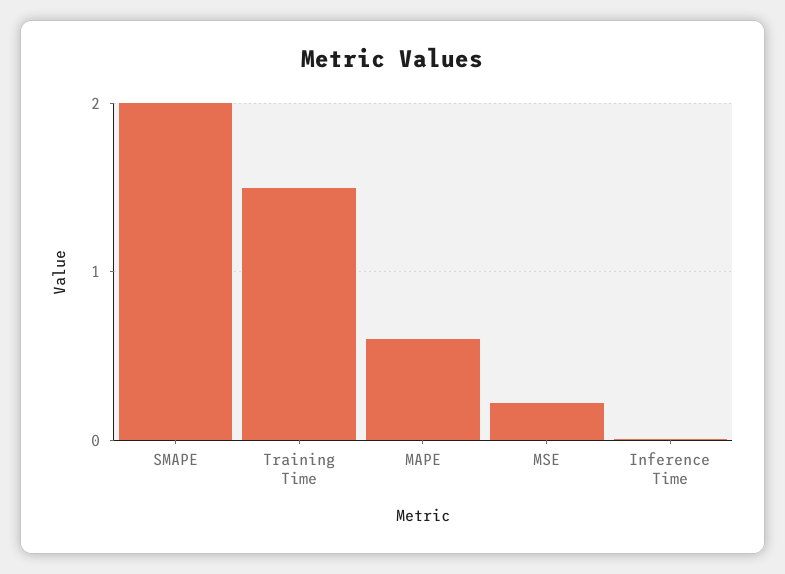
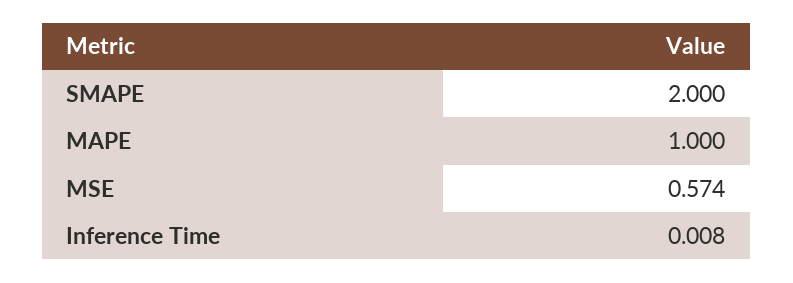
  {
    "SMAPE": 2,
-   "Training Time": 1.5,
-   "MAPE": 0.6,
+   "MAPE": 1,
-   "MSE": 0.2,
+   "MSE": 0.574,
    "Inference Time": 0.008
  }

